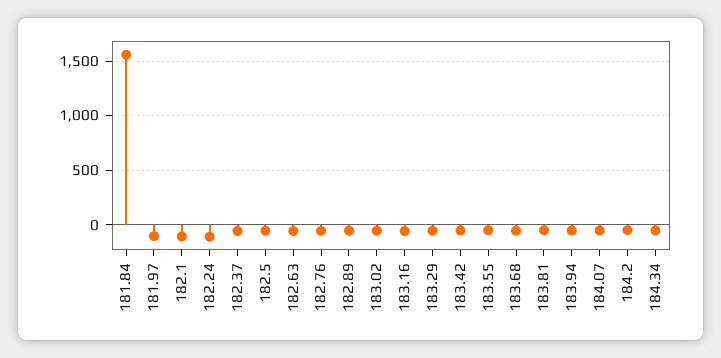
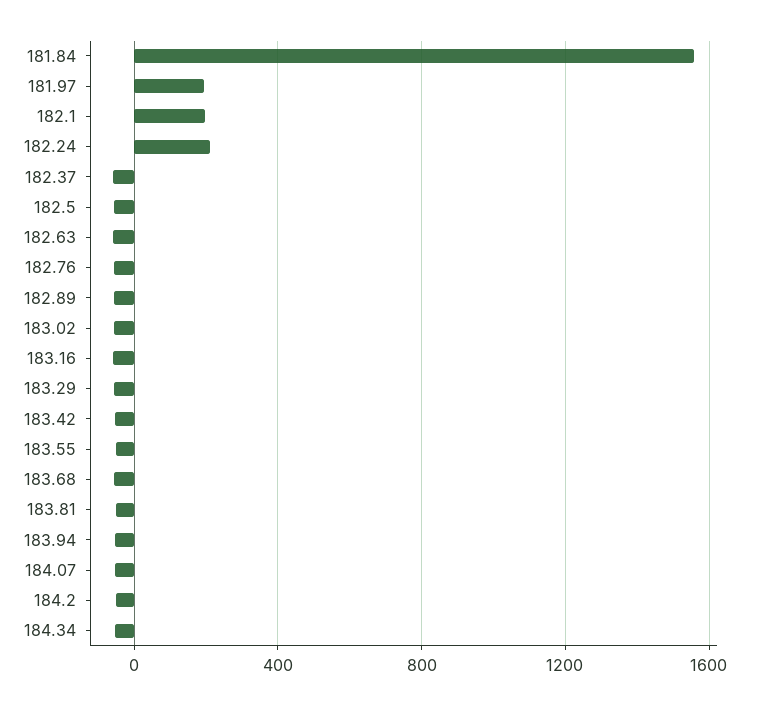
  {
    "181.84": 1550,
-   "181.97": -100,
+   "181.97": 200,
-   "182.1": -100,
+   "182.1": 200,
-   "182.24": -100,
+   "182.24": 200,
    "182.37": -50,
    "182.5": -50,
    "182.63": -50,
    "182.76": -50,
    "182.89": -50,
    "183.02": -50,
    "183.16": -50,
    "183.29": -50,
    "183.42": -50,
    "183.55": -50,
    "183.68": -50,
    "183.81": -50,
    "183.94": -50,
    "184.07": -50,
    "184.2": -50,
    "184.34": -50
  }

